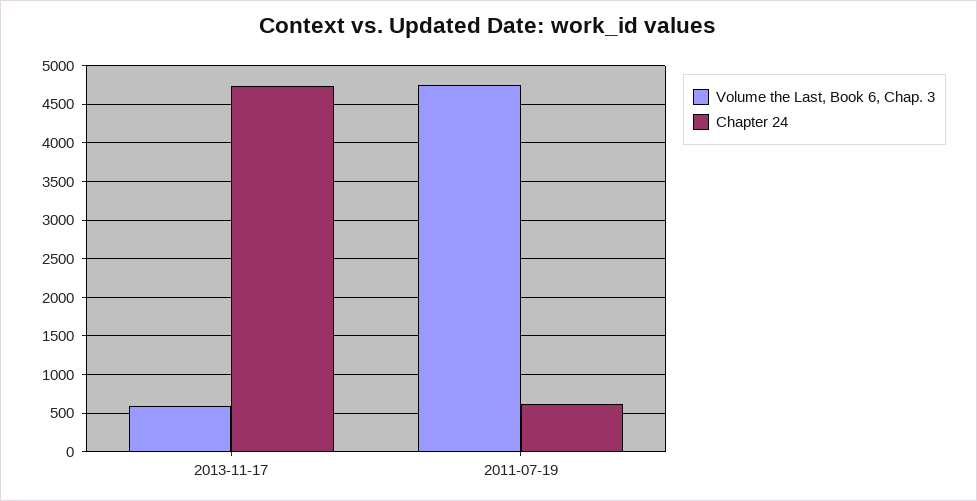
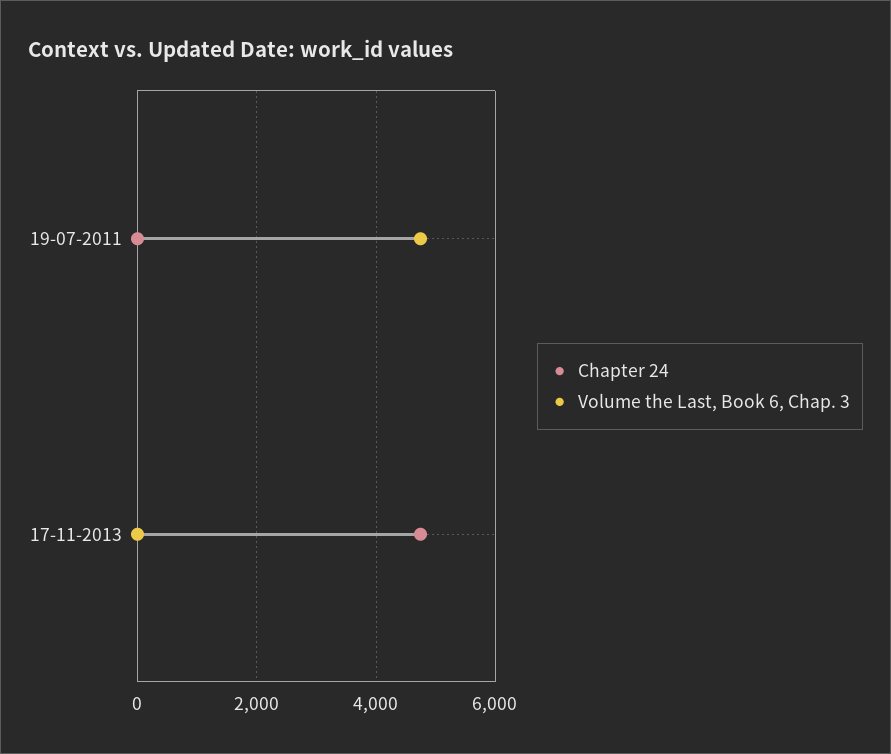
  {
    "Volume the Last, Book 6, Chap. 3": {
-     "2013-11-17": 600,
+     "2013-11-17": 0,
      "2011-07-19": 4700
    },
    "Chapter 24": {
      "2013-11-17": 4700,
-     "2011-07-19": 600
+     "2011-07-19": 0
    }
  }

